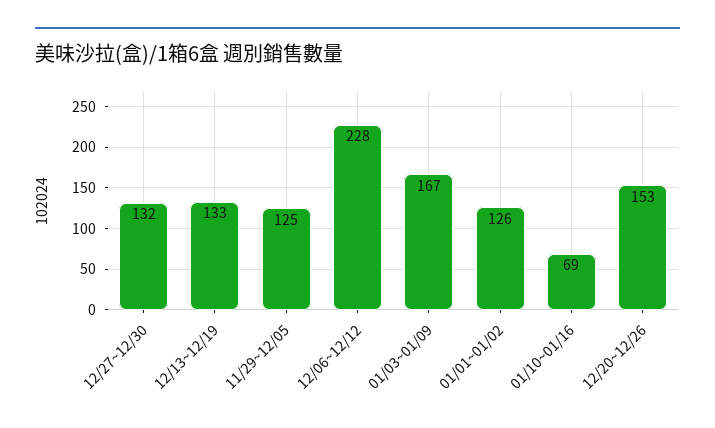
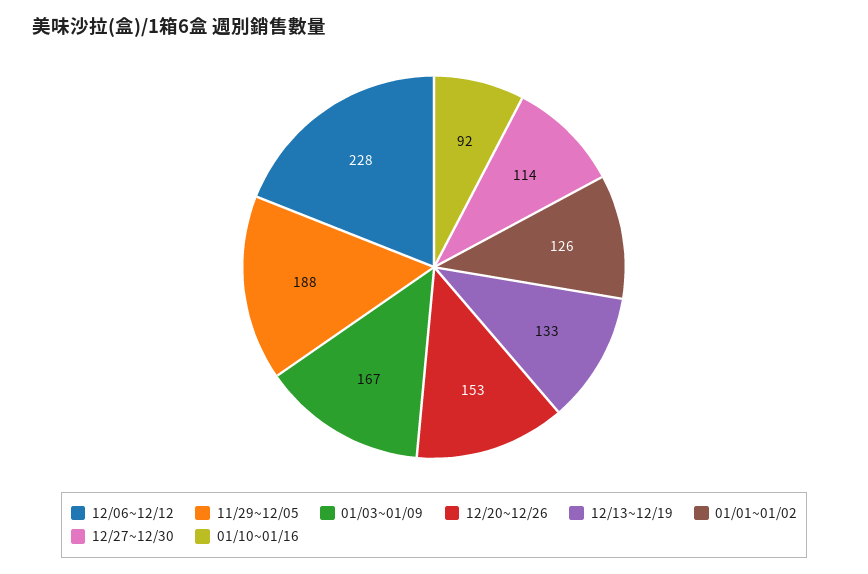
  {
-   "12/27~12/30": 132,
+   "12/27~12/30": 114,
    "12/13~12/19": 133,
-   "11/29~12/05": 125,
+   "11/29~12/05": 188,
    "12/06~12/12": 228,
    "01/03~01/09": 167,
    "01/01~01/02": 126,
-   "01/10~01/16": 69,
+   "01/10~01/16": 92,
    "12/20~12/26": 153
  }

